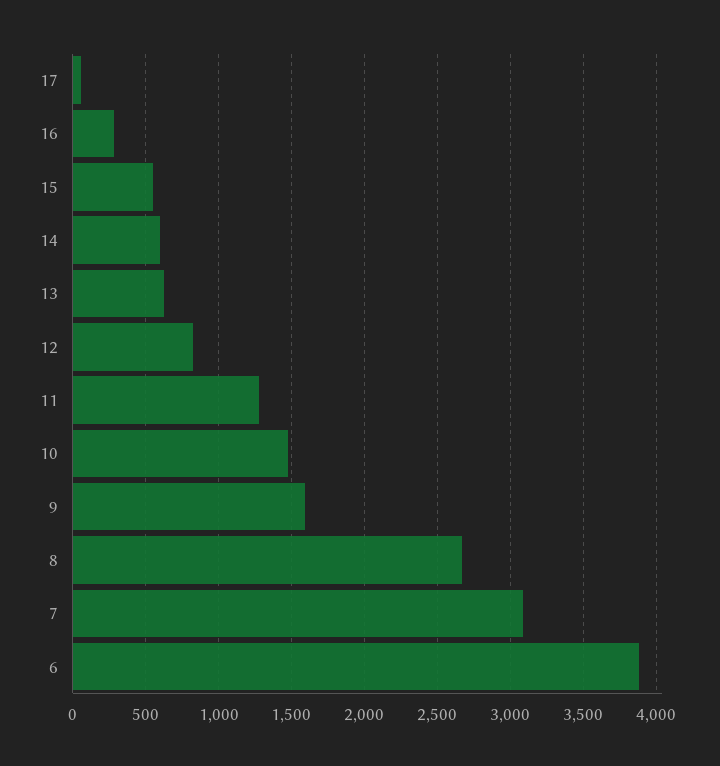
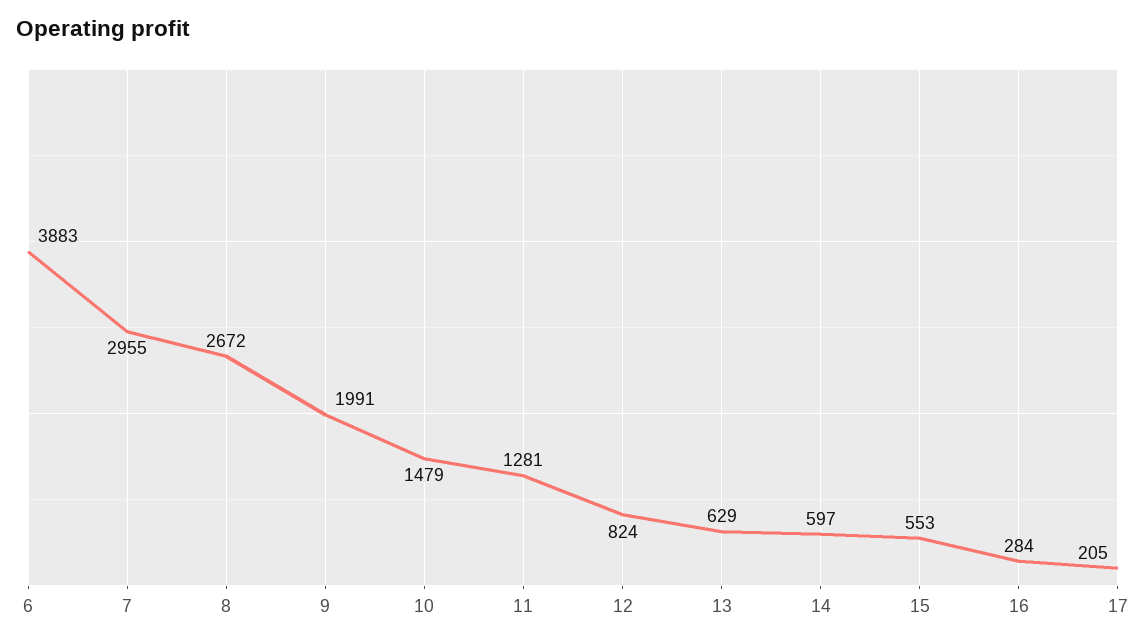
  {
-   "17": 50,
+   "17": 205,
    "16": 284,
    "15": 553,
    "14": 597,
    "13": 629,
    "12": 824,
    "11": 1281,
    "10": 1479,
-   "9": 1600,
+   "9": 1991,
    "8": 2672,
-   "7": 3100,
+   "7": 2955,
    "6": 3883
  }

